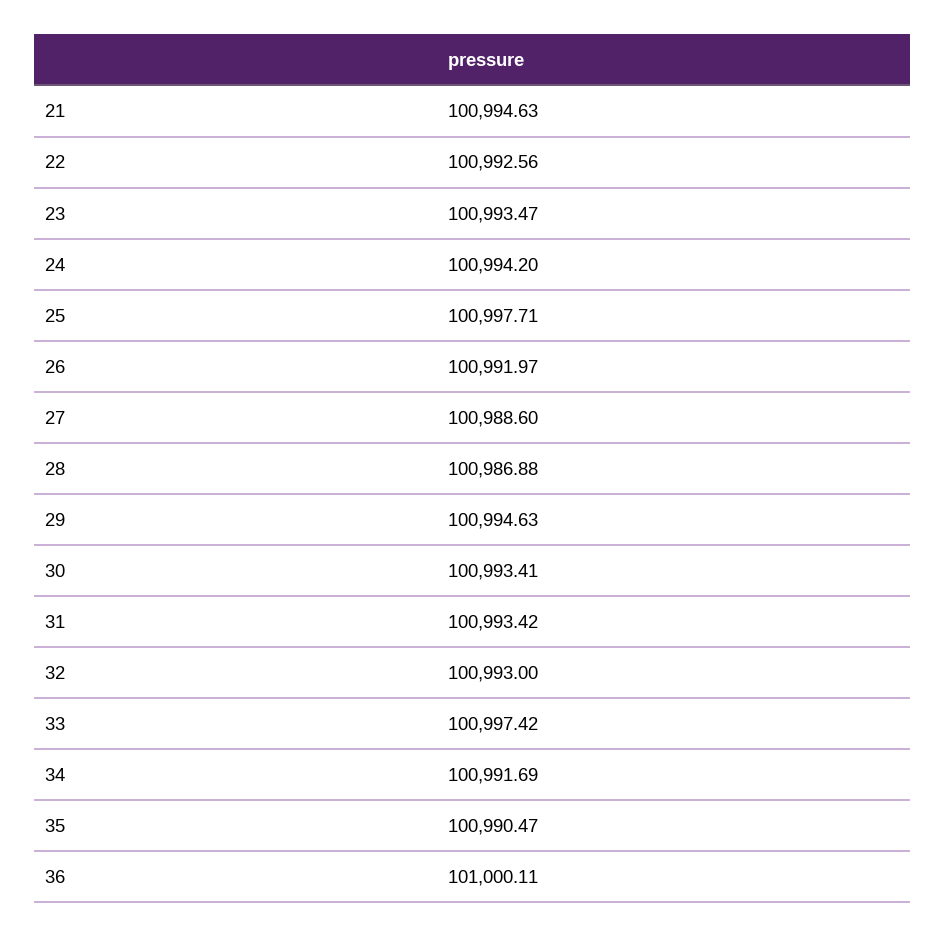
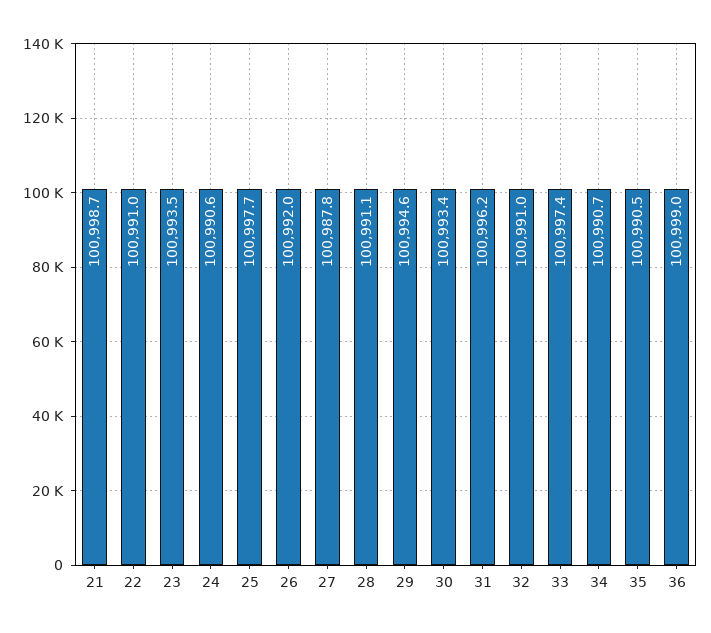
  {
-   "21": 100994.63,
+   "21": 100998.7,
-   "22": 100992.56,
+   "22": 100991,
    "23": 100993.47,
-   "24": 100994.2,
+   "24": 100990.6,
    "25": 100997.71,
    "26": 100991.97,
-   "27": 100988.6,
+   "27": 100987.8,
-   "28": 100986.88,
+   "28": 100991.1,
    "29": 100994.63,
    "30": 100993.41,
-   "31": 100993.42,
+   "31": 100996.2,
-   "32": 100993,
+   "32": 100991,
    "33": 100997.42,
-   "34": 100991.69,
+   "34": 100990.7,
    "35": 100990.47,
-   "36": 101000.11
+   "36": 100999
  }

